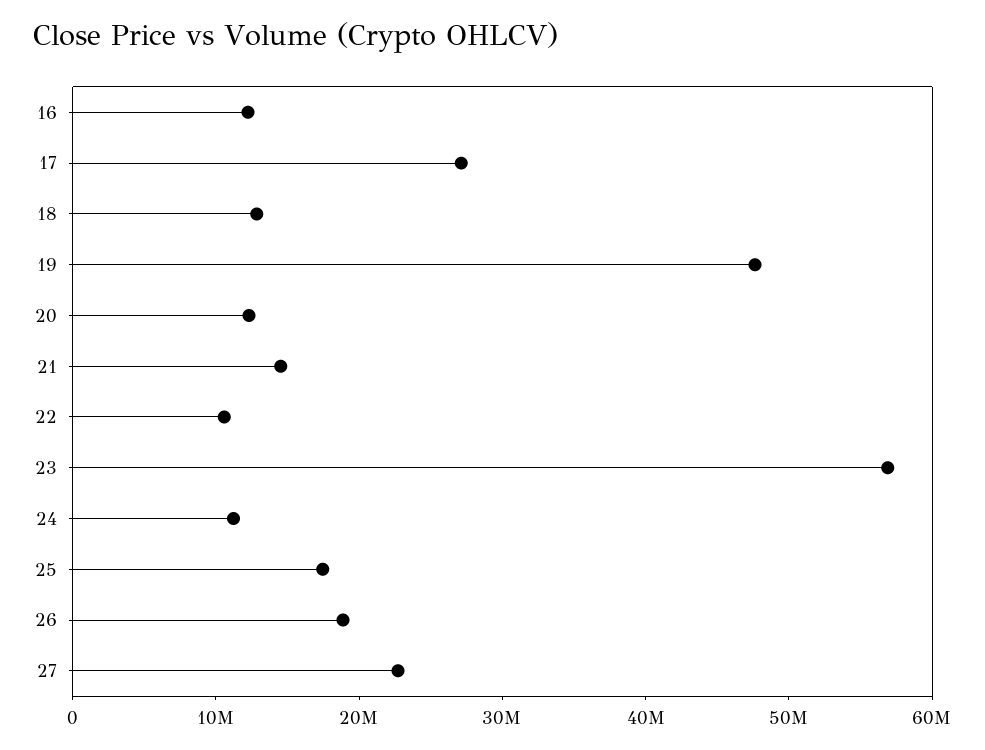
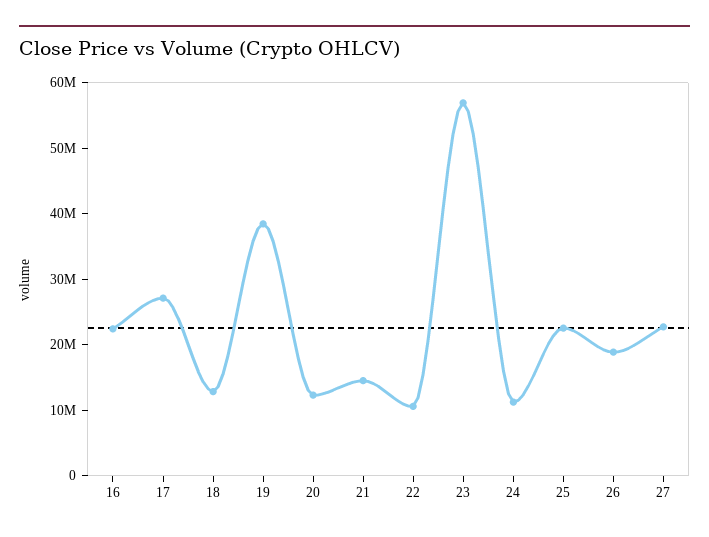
  {
-   "16": 12000000,
+   "16": 22000000,
    "17": 28000000,
    "18": 12000000,
-   "19": 48000000,
+   "19": 38000000,
    "20": 12000000,
    "21": 14000000,
    "22": 10000000,
    "23": 56000000,
    "24": 12000000,
-   "25": 18000000,
+   "25": 22000000,
    "26": 18000000,
    "27": 22000000
  }

